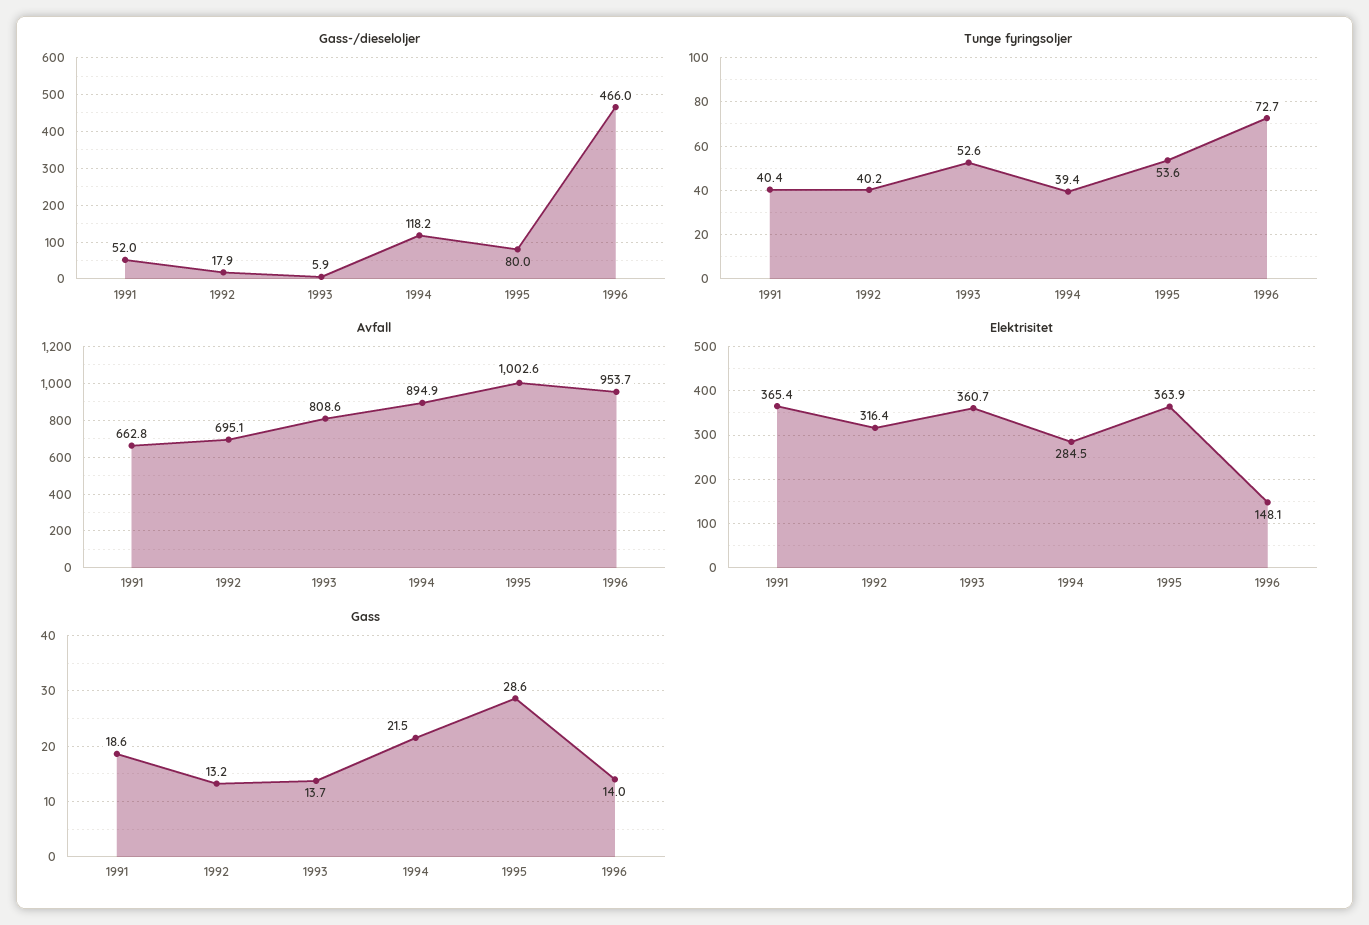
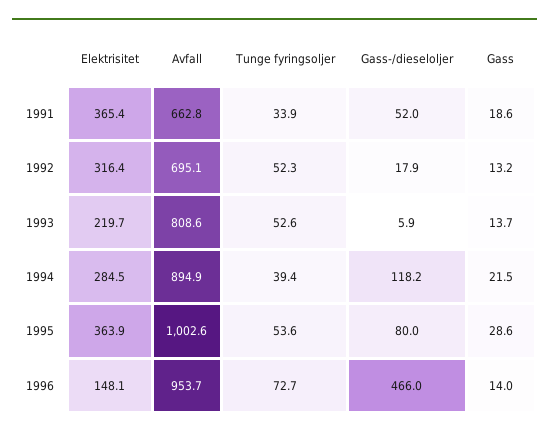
  {
    "Gass-/dieseloljer": {
      "1991": 52,
      "1992": 17.9,
      "1993": 5.9,
      "1994": 118.2,
      "1995": 80,
      "1996": 466
    },
    "Tunge fyringsoljer": {
-     "1991": 40.4,
+     "1991": 33.9,
-     "1992": 40.2,
+     "1992": 52.3,
      "1993": 52.6,
      "1994": 39.4,
      "1995": 53.6,
      "1996": 72.7
    },
    "Avfall": {
      "1991": 662.8,
      "1992": 695.1,
      "1993": 808.6,
      "1994": 894.9,
      "1995": 1002.6,
      "1996": 953.7
    },
    "Elektrisitet": {
      "1991": 365.4,
      "1992": 316.4,
-     "1993": 360.7,
+     "1993": 219.7,
      "1994": 284.5,
      "1995": 363.9,
      "1996": 148.1
    },
    "Gass": {
      "1991": 18.6,
      "1992": 13.2,
      "1993": 13.7,
      "1994": 21.5,
      "1995": 28.6,
      "1996": 14
    }
  }

